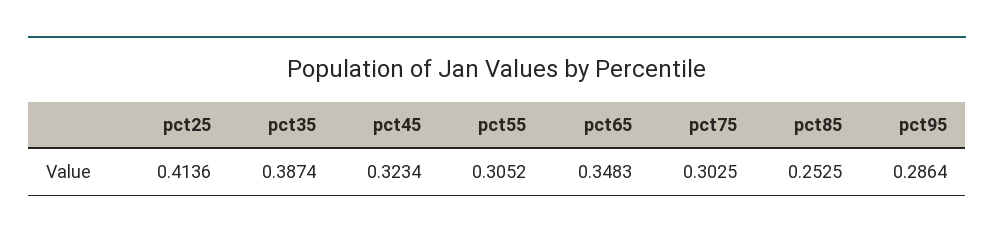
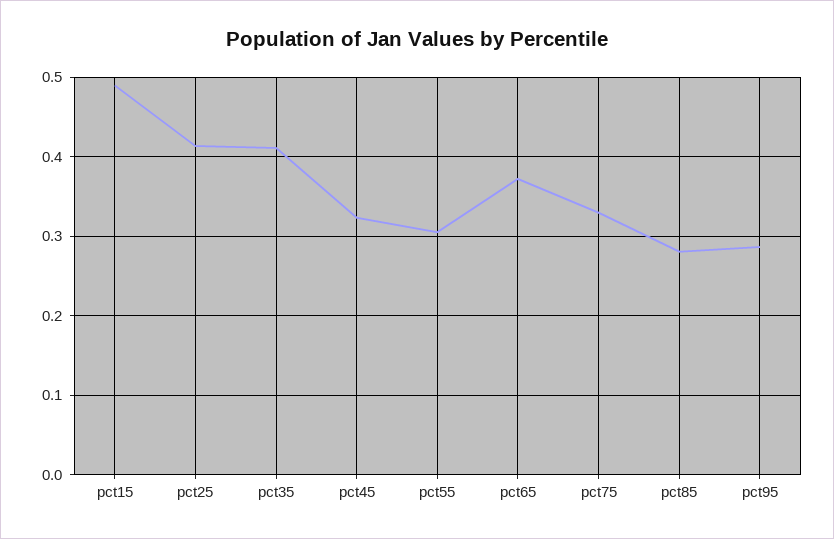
  {
    "pct25": 0.4136,
-   "pct35": 0.3874,
+   "pct35": 0.41,
    "pct45": 0.3234,
    "pct55": 0.3052,
-   "pct65": 0.3483,
+   "pct65": 0.37,
-   "pct75": 0.3025,
+   "pct75": 0.33,
-   "pct85": 0.2525,
+   "pct85": 0.28,
-   "pct95": 0.2864
+   "pct95": 0.2864,
+   "pct15": 0.49
  }

